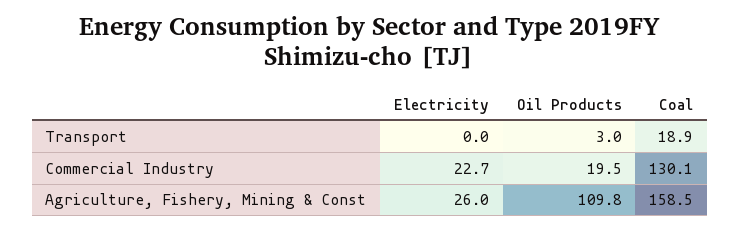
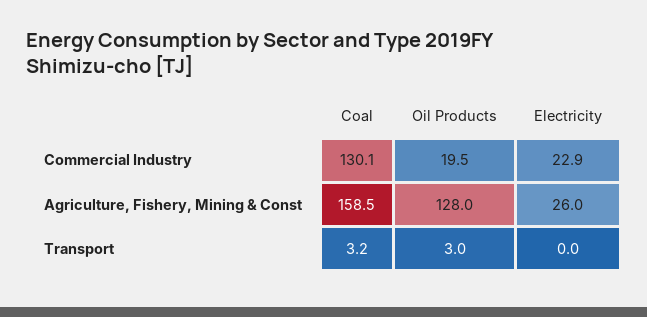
  {
    "Electricity": {
      "Transport": 0,
-     "Commercial Industry": 22.7,
+     "Commercial Industry": 22.9,
      "Agriculture, Fishery, Mining & Const": 26
    },
    "Oil Products": {
      "Transport": 3,
      "Commercial Industry": 19.5,
-     "Agriculture, Fishery, Mining & Const": 109.8
+     "Agriculture, Fishery, Mining & Const": 128
    },
    "Coal": {
-     "Transport": 18.9,
+     "Transport": 3.2,
      "Commercial Industry": 130.1,
      "Agriculture, Fishery, Mining & Const": 158.5
    }
  }

